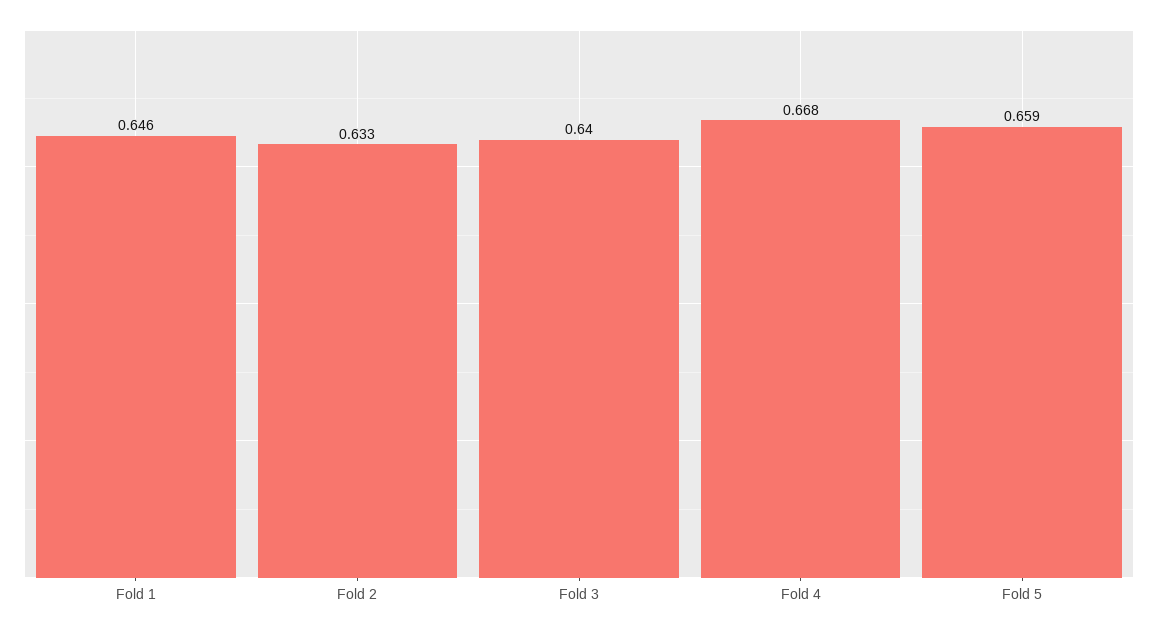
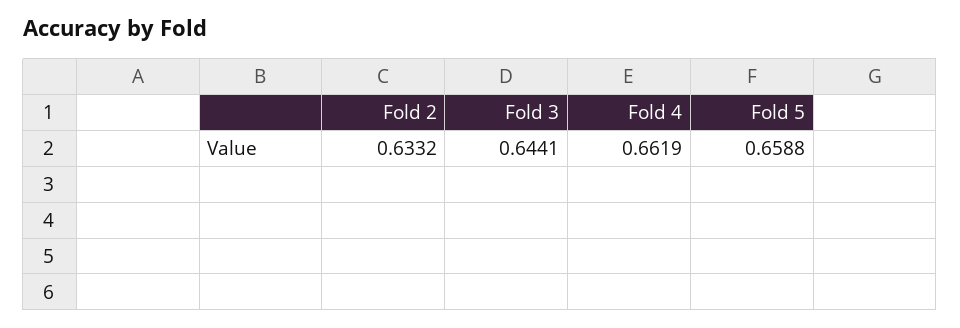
  {
-   "Fold 1": 0.646,
    "Fold 2": 0.6332,
-   "Fold 3": 0.64,
+   "Fold 3": 0.6441,
-   "Fold 4": 0.668,
+   "Fold 4": 0.6619,
    "Fold 5": 0.6588
  }

